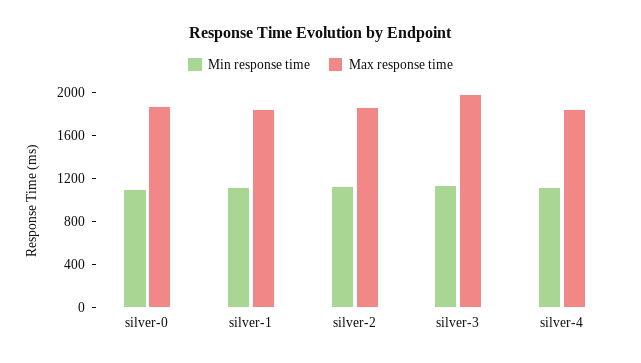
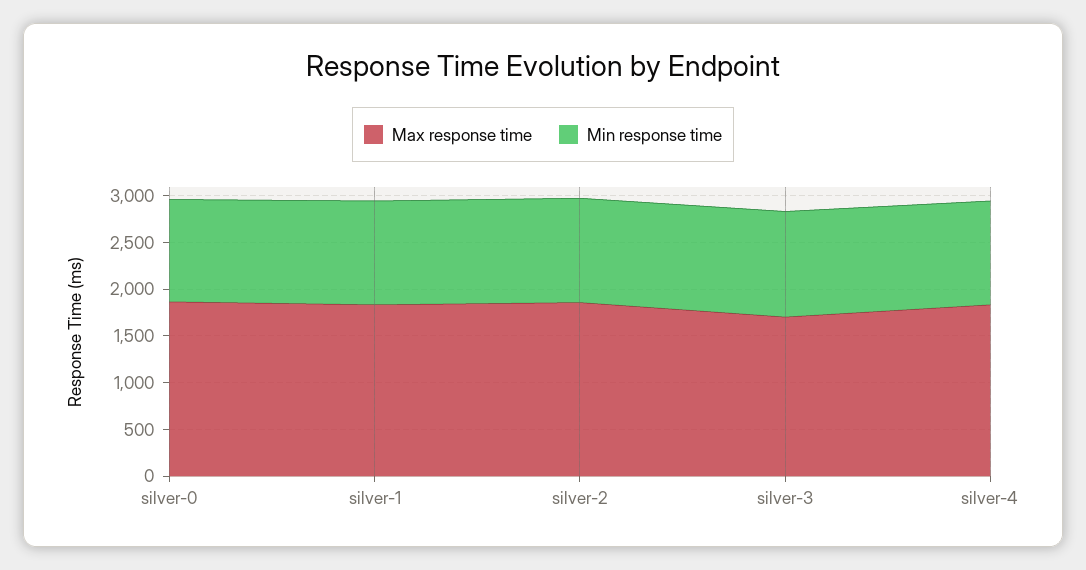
  {
    "Min response time": {
      "silver-0": 1100,
      "silver-1": 1100,
      "silver-2": 1100,
      "silver-3": 1100,
      "silver-4": 1100
    },
    "Max response time": {
      "silver-0": 1900,
      "silver-1": 1800,
      "silver-2": 1900,
-     "silver-3": 2000,
+     "silver-3": 1700,
      "silver-4": 1800
    }
  }

